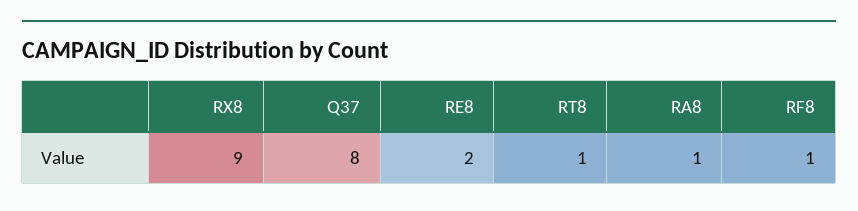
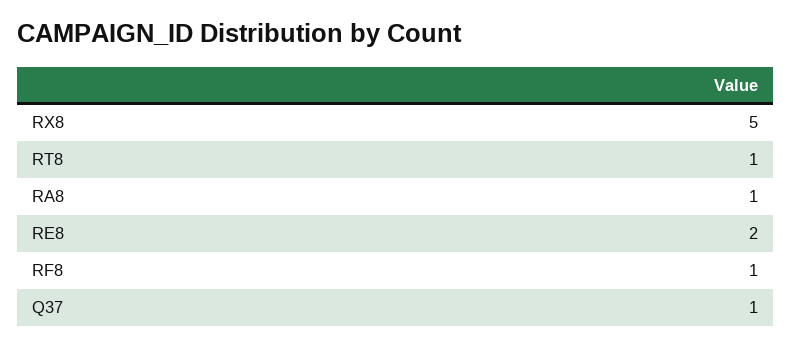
  {
-   "RX8": 9,
+   "RX8": 5,
-   "Q37": 8,
+   "Q37": 1,
    "RE8": 2,
    "RT8": 1,
    "RA8": 1,
    "RF8": 1
  }

